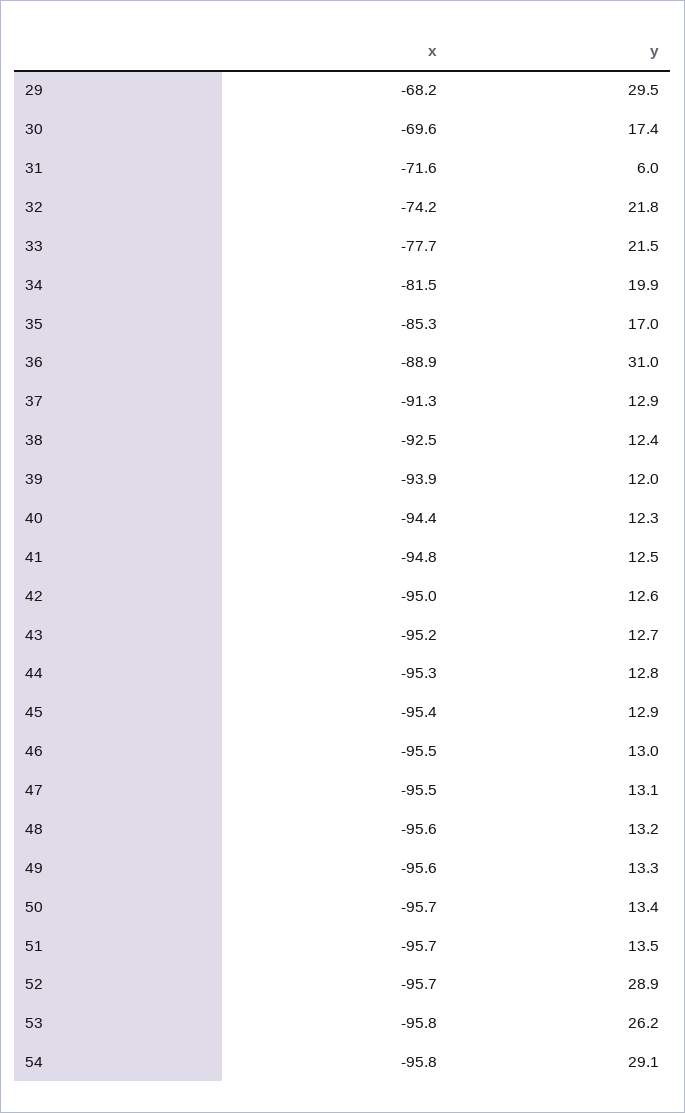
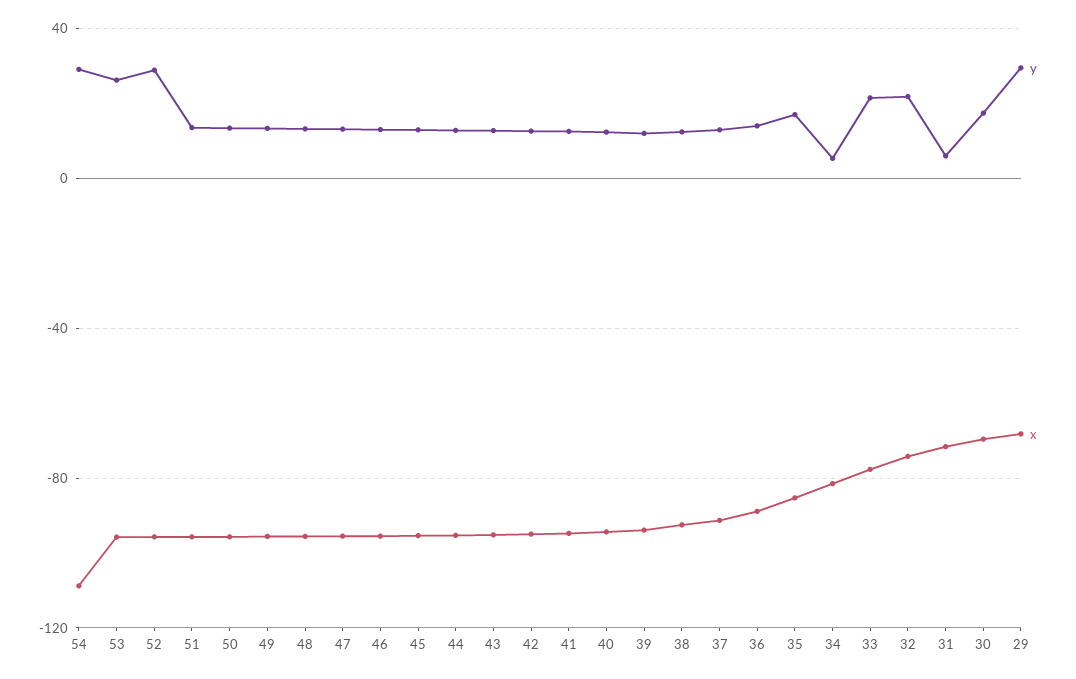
  {
    "x": {
      "29": -68.2,
      "30": -69.6,
      "31": -71.6,
      "32": -74.2,
      "33": -77.7,
      "34": -81.5,
      "35": -85.3,
      "36": -88.9,
      "37": -91.3,
      "38": -92.5,
      "39": -93.9,
      "40": -94.4,
      "41": -94.8,
      "42": -95,
      "43": -95.2,
      "44": -95.3,
      "45": -95.4,
      "46": -95.5,
      "47": -95.5,
      "48": -95.6,
      "49": -95.6,
      "50": -95.7,
      "51": -95.7,
      "52": -95.7,
      "53": -95.8,
-     "54": -95.8
+     "54": -110
    },
    "y": {
      "29": 29.5,
      "30": 17.4,
      "31": 6,
      "32": 21.8,
      "33": 21.5,
-     "34": 19.9,
+     "34": 5,
      "35": 17,
-     "36": 31,
+     "36": 15,
      "37": 12.9,
      "38": 12.4,
      "39": 12,
      "40": 12.3,
      "41": 12.5,
      "42": 12.6,
      "43": 12.7,
      "44": 12.8,
      "45": 12.9,
      "46": 13,
      "47": 13.1,
      "48": 13.2,
      "49": 13.3,
      "50": 13.4,
      "51": 13.5,
      "52": 28.9,
      "53": 26.2,
      "54": 29.1
    }
  }

